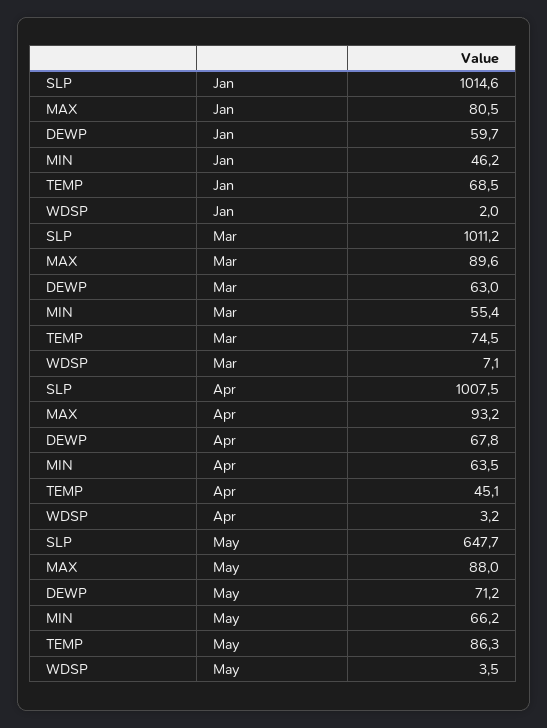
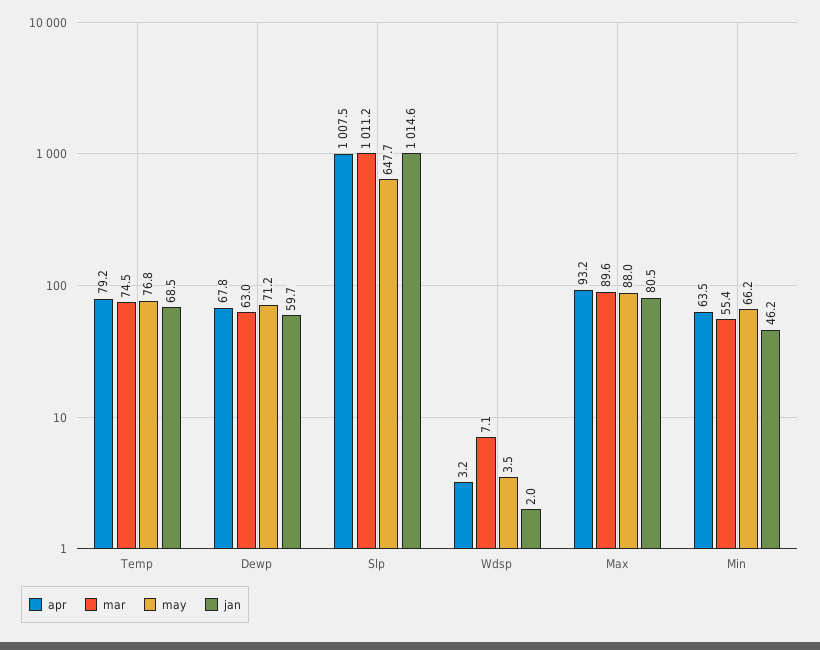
  {
    "Jan": {
      "SLP": 1014.6,
      "MAX": 80.5,
      "DEWP": 59.7,
      "MIN": 46.2,
      "TEMP": 68.5,
      "WDSP": 2
    },
    "Mar": {
      "SLP": 1011.2,
      "MAX": 89.6,
      "DEWP": 63,
      "MIN": 55.4,
      "TEMP": 74.5,
      "WDSP": 7.1
    },
    "Apr": {
      "SLP": 1007.5,
      "MAX": 93.2,
      "DEWP": 67.8,
      "MIN": 63.5,
-     "TEMP": 45.1,
+     "TEMP": 79.2,
      "WDSP": 3.2
    },
    "May": {
      "SLP": 647.7,
      "MAX": 88,
      "DEWP": 71.2,
      "MIN": 66.2,
-     "TEMP": 86.3,
+     "TEMP": 76.8,
      "WDSP": 3.5
    }
  }

